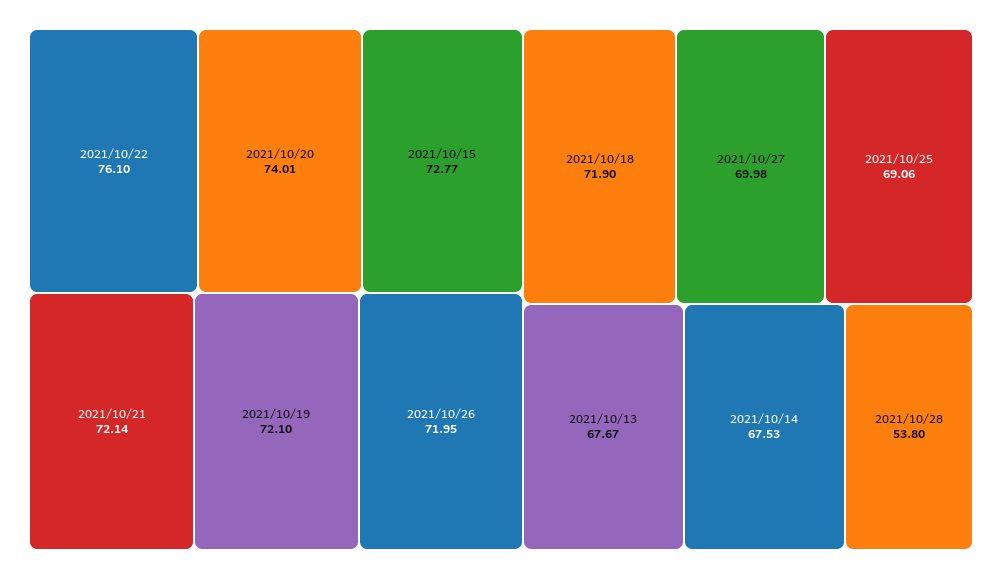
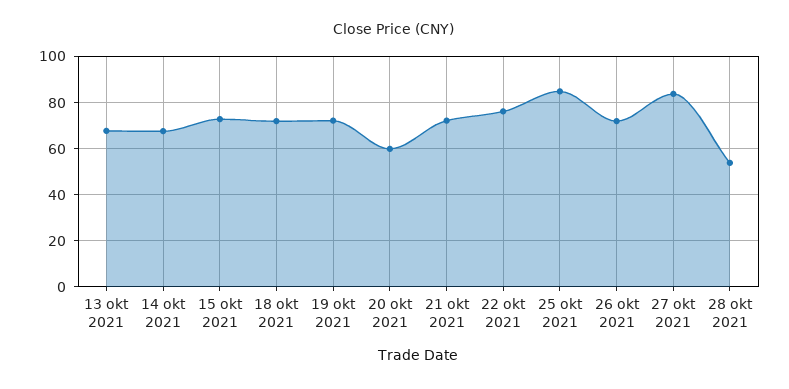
  {
    "2021/10/22": 76.1,
-   "2021/10/20": 74.01,
+   "2021/10/20": 60,
    "2021/10/15": 72.77,
    "2021/10/21": 72.14,
    "2021/10/19": 72.1,
    "2021/10/26": 71.95,
    "2021/10/18": 71.9,
-   "2021/10/27": 69.98,
+   "2021/10/27": 85,
-   "2021/10/25": 69.06,
+   "2021/10/25": 85,
    "2021/10/13": 67.67,
    "2021/10/14": 67.53,
    "2021/10/28": 53.8
  }

